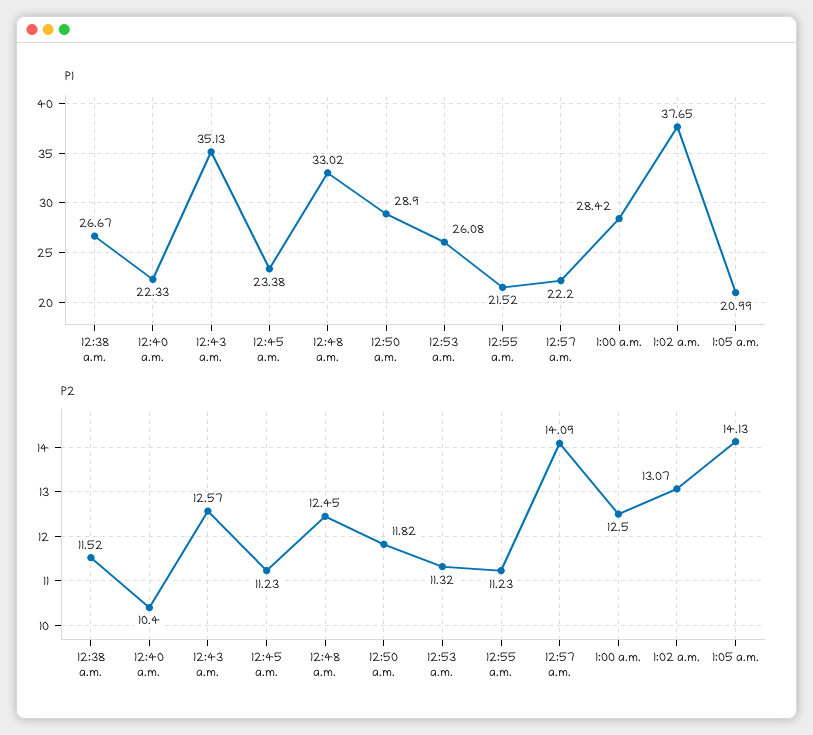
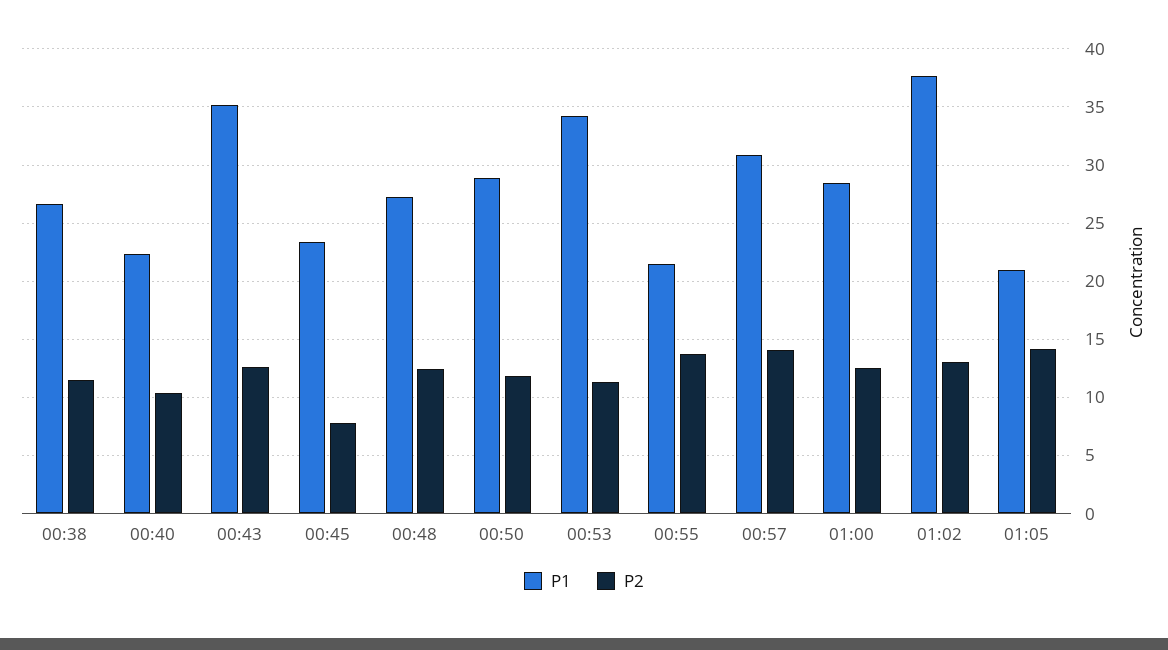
  {
    "P1": {
      "12:38 a.m.": 26.67,
      "12:40 a.m.": 22.33,
      "12:43 a.m.": 35.13,
      "12:45 a.m.": 23.38,
-     "12:48 a.m.": 33.02,
+     "12:48 a.m.": 27,
      "12:50 a.m.": 28.9,
-     "12:53 a.m.": 26.08,
+     "12:53 a.m.": 34,
      "12:55 a.m.": 21.52,
-     "12:57 a.m.": 22.2,
+     "12:57 a.m.": 31,
      "1:00 a.m.": 28.42,
      "1:02 a.m.": 37.65,
      "1:05 a.m.": 20.99
    },
    "P2": {
      "12:38 a.m.": 11.52,
      "12:40 a.m.": 10.4,
      "12:43 a.m.": 12.57,
-     "12:45 a.m.": 11.23,
+     "12:45 a.m.": 8,
      "12:48 a.m.": 12.45,
      "12:50 a.m.": 11.82,
      "12:53 a.m.": 11.32,
-     "12:55 a.m.": 11.23,
+     "12:55 a.m.": 14,
      "12:57 a.m.": 14.09,
      "1:00 a.m.": 12.5,
      "1:02 a.m.": 13.07,
      "1:05 a.m.": 14.13
    }
  }

